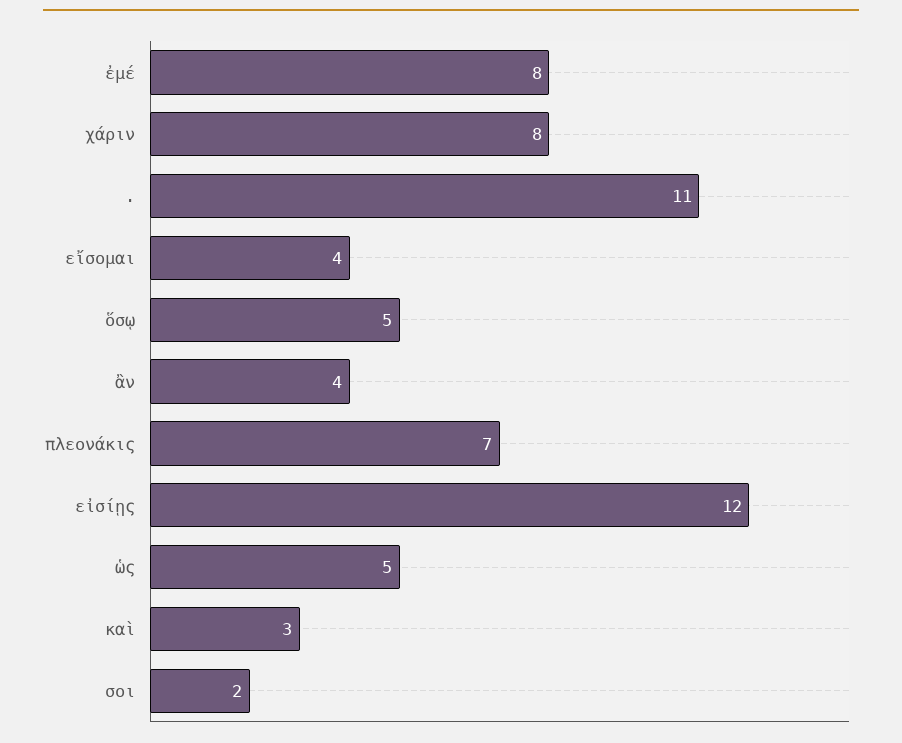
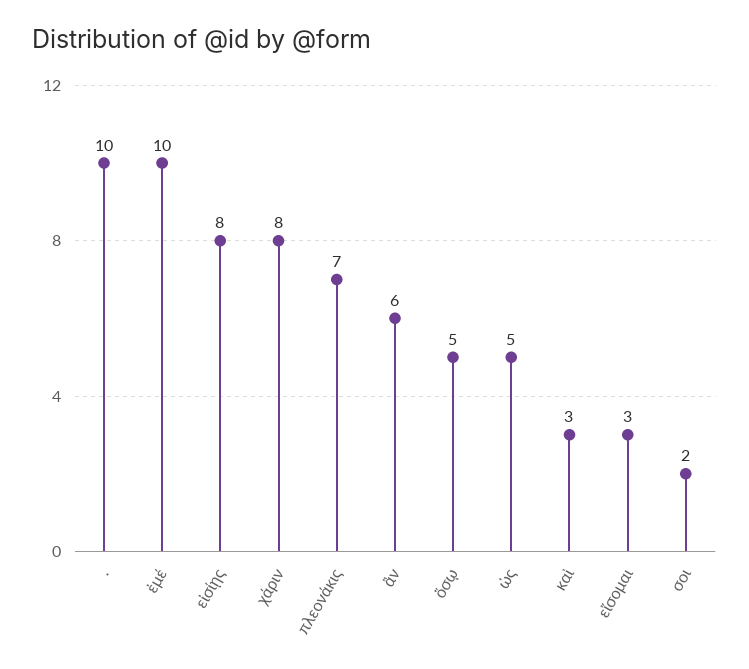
  {
-   "ἐμέ": 8,
+   "ἐμέ": 10,
    "χάριν": 8,
-   ".": 11,
+   ".": 10,
-   "εἴσομαι": 4,
+   "εἴσομαι": 3,
    "ὅσῳ": 5,
-   "ἂν": 4,
+   "ἂν": 6,
    "πλεονάκις": 7,
-   "εἰσίῃς": 12,
+   "εἰσίῃς": 8,
    "ὡς": 5,
    "καὶ": 3,
    "σοι": 2
  }

